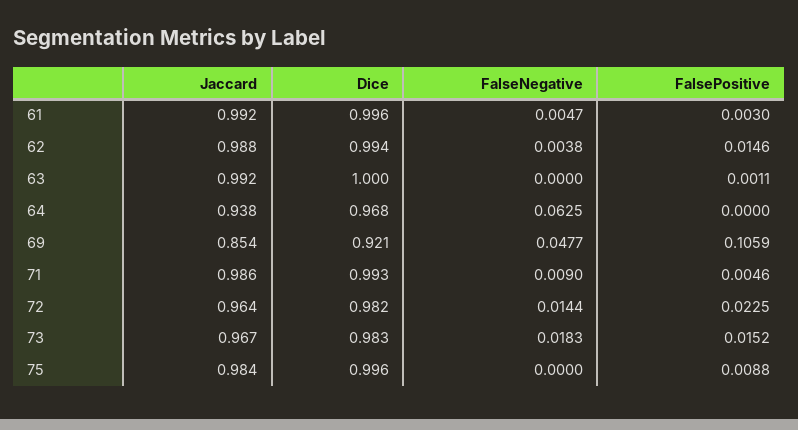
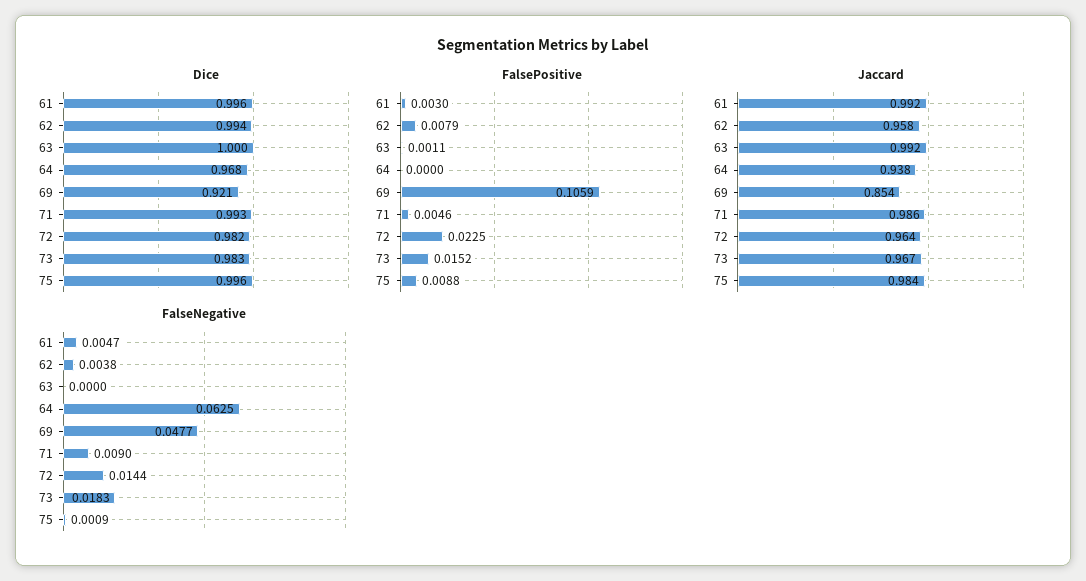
  {
    "Jaccard": {
      "61": 0.992,
-     "62": 0.988,
+     "62": 0.958,
      "63": 0.992,
      "64": 0.938,
      "69": 0.854,
      "71": 0.986,
      "72": 0.964,
      "73": 0.967,
      "75": 0.984
    },
    "Dice": {
      "61": 0.996,
      "62": 0.994,
      "63": 1,
      "64": 0.968,
      "69": 0.921,
      "71": 0.993,
      "72": 0.982,
      "73": 0.983,
      "75": 0.996
    },
    "FalseNegative": {
      "61": 0.0047,
      "62": 0.0038,
      "63": 0,
      "64": 0.0625,
      "69": 0.0477,
      "71": 0.009,
      "72": 0.0144,
      "73": 0.0183,
-     "75": 0
+     "75": 0.0009
    },
    "FalsePositive": {
      "61": 0.003,
-     "62": 0.0146,
+     "62": 0.0079,
      "63": 0.0011,
      "64": 0,
      "69": 0.1059,
      "71": 0.0046,
      "72": 0.0225,
      "73": 0.0152,
      "75": 0.0088
    }
  }

